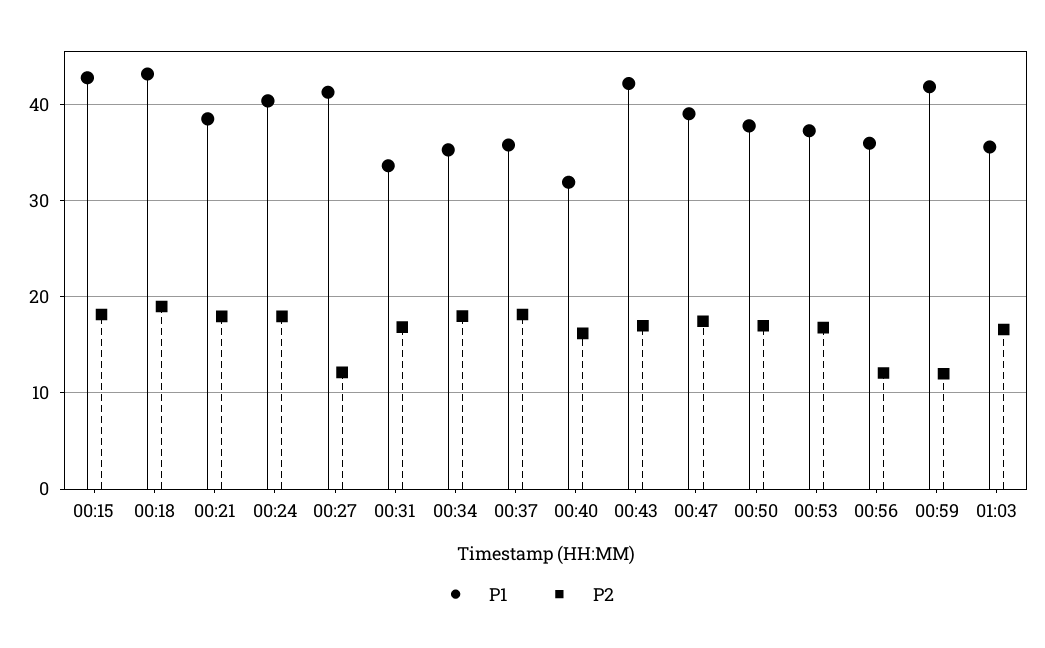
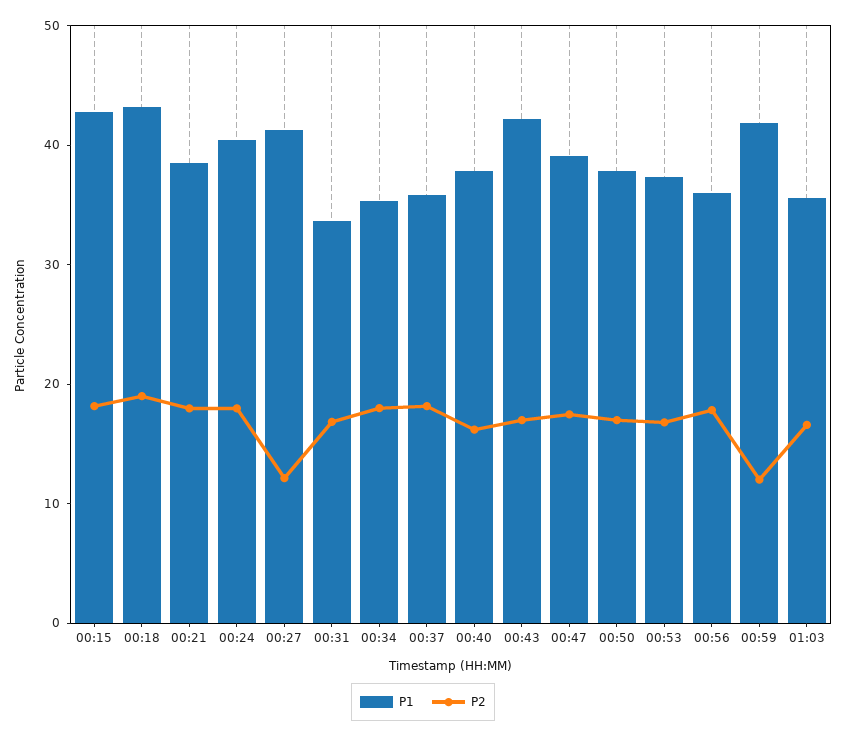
  {
    "P1": {
      "00:15": 43,
      "00:18": 43,
      "00:21": 39,
      "00:24": 40,
      "00:27": 41,
      "00:31": 34,
      "00:34": 35,
      "00:37": 36,
-     "00:40": 32,
+     "00:40": 38,
      "00:43": 42,
      "00:47": 39,
      "00:50": 38,
      "00:53": 37,
      "00:56": 36,
      "00:59": 42,
      "01:03": 36
    },
    "P2": {
      "00:15": 18,
      "00:18": 19,
      "00:21": 18,
      "00:24": 18,
      "00:27": 12,
      "00:31": 17,
      "00:34": 18,
      "00:37": 18,
      "00:40": 16,
      "00:43": 17,
      "00:47": 17,
      "00:50": 17,
      "00:53": 17,
-     "00:56": 12,
+     "00:56": 18,
      "00:59": 12,
      "01:03": 17
    }
  }

